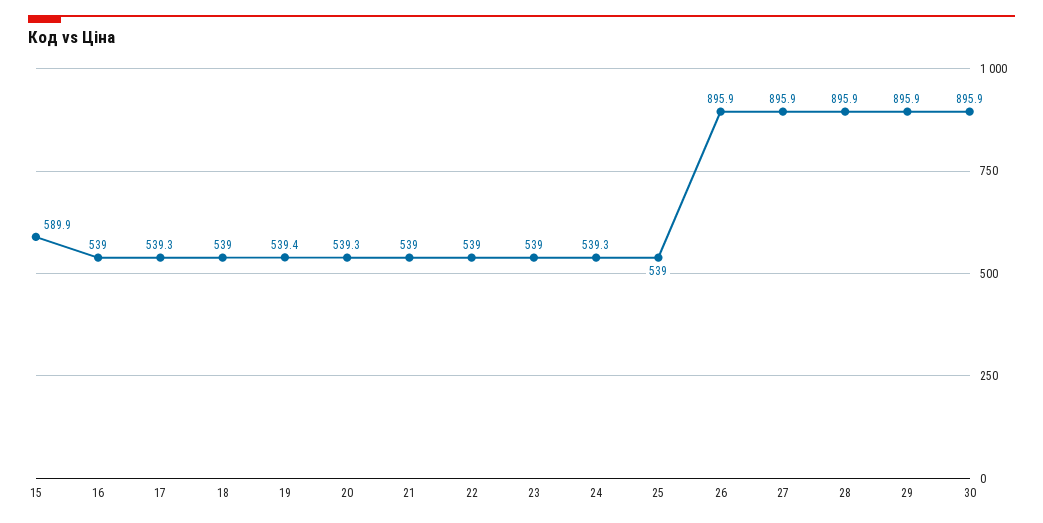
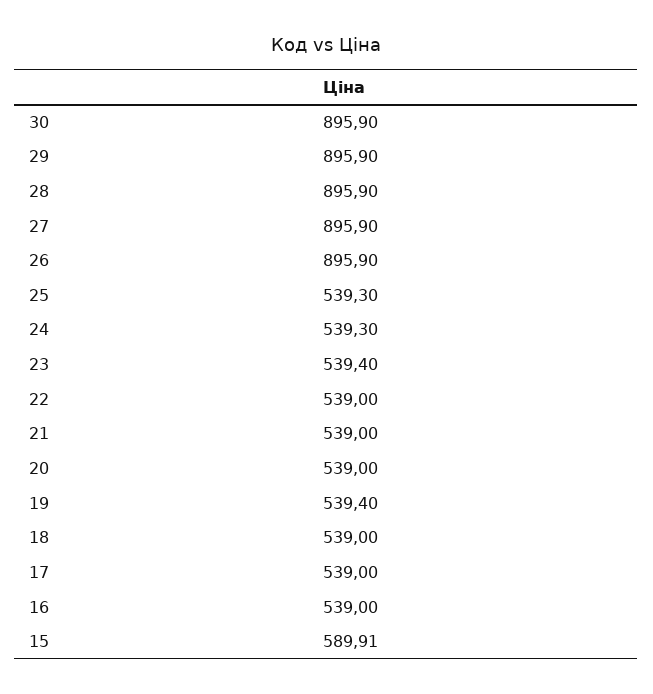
  {
    "15": 589.91,
    "16": 539,
-   "17": 539.3,
+   "17": 539,
    "18": 539,
    "19": 539.4,
-   "20": 539.3,
+   "20": 539,
    "21": 539,
    "22": 539,
-   "23": 539,
+   "23": 539.4,
    "24": 539.3,
-   "25": 539,
+   "25": 539.3,
    "26": 895.9,
    "27": 895.9,
    "28": 895.9,
    "29": 895.9,
    "30": 895.9
  }

